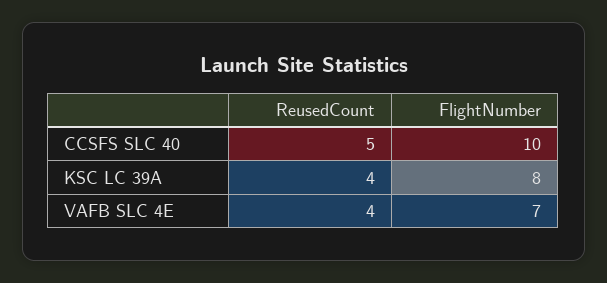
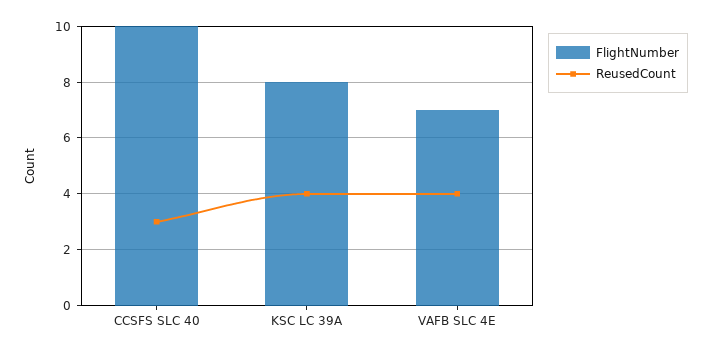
  {
    "ReusedCount": {
-     "CCSFS SLC 40": 5,
+     "CCSFS SLC 40": 3,
      "KSC LC 39A": 4,
      "VAFB SLC 4E": 4
    },
    "FlightNumber": {
      "CCSFS SLC 40": 10,
      "KSC LC 39A": 8,
      "VAFB SLC 4E": 7
    }
  }

